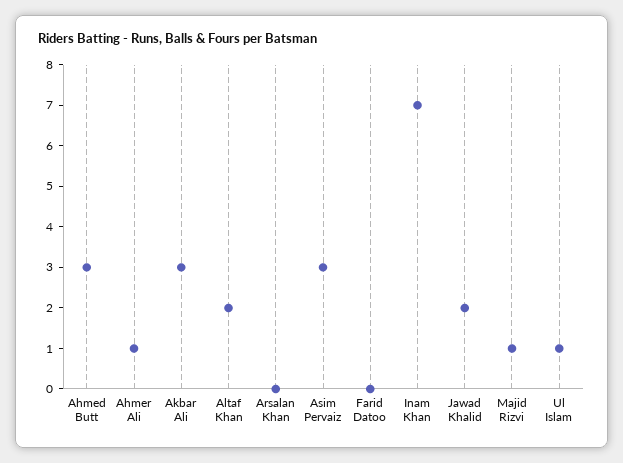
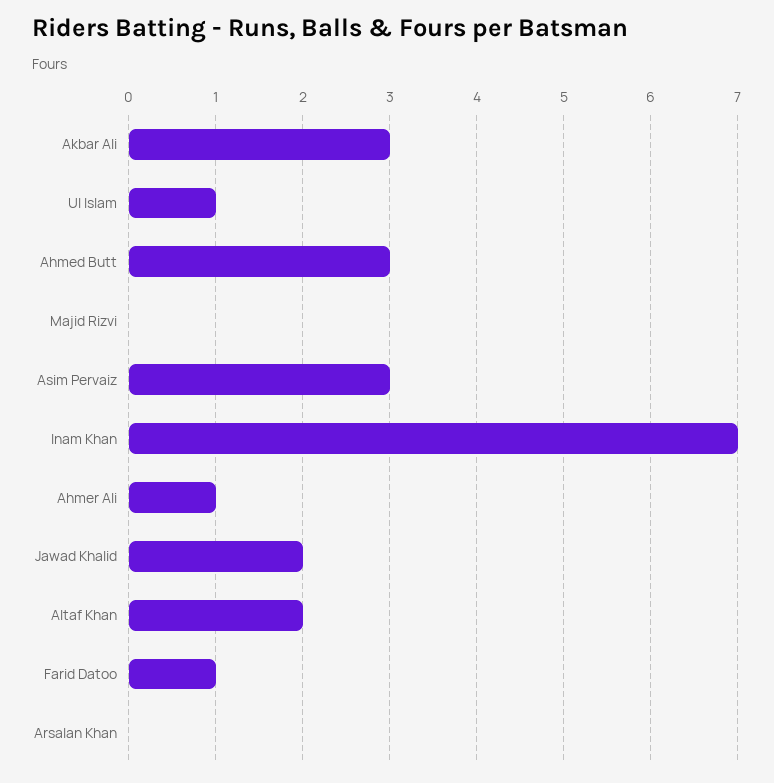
  {
    "Ahmed Butt": 3,
    "Ahmer Ali": 1,
    "Akbar Ali": 3,
    "Altaf Khan": 2,
    "Arsalan Khan": 0,
    "Asim Pervaiz": 3,
-   "Farid Datoo": 0,
+   "Farid Datoo": 1,
    "Inam Khan": 7,
    "Jawad Khalid": 2,
-   "Majid Rizvi": 1,
+   "Majid Rizvi": 0,
    "Ul Islam": 1
  }

